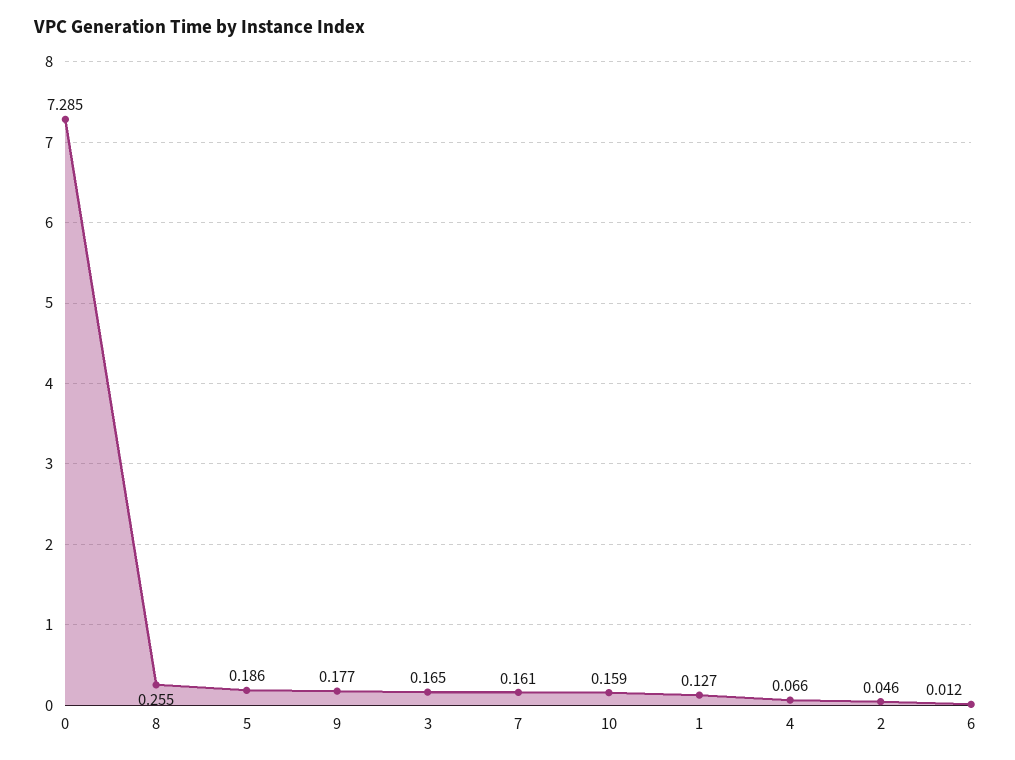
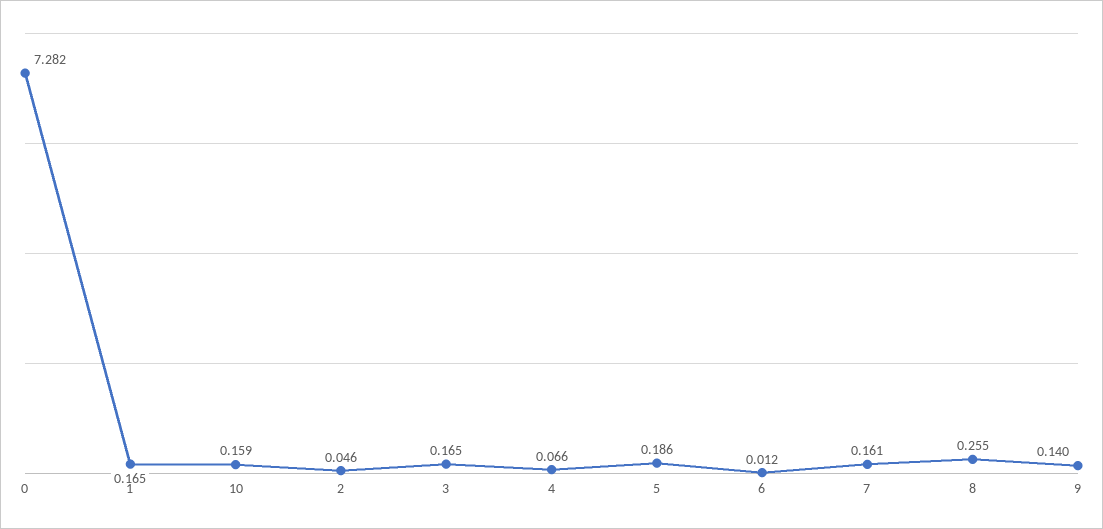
  {
-   "0": 7.285,
+   "0": 7.282,
    "8": 0.255,
    "5": 0.186,
-   "9": 0.177,
+   "9": 0.14,
    "3": 0.165,
    "7": 0.161,
    "10": 0.159,
-   "1": 0.127,
+   "1": 0.165,
    "4": 0.066,
    "2": 0.046,
    "6": 0.012
  }

